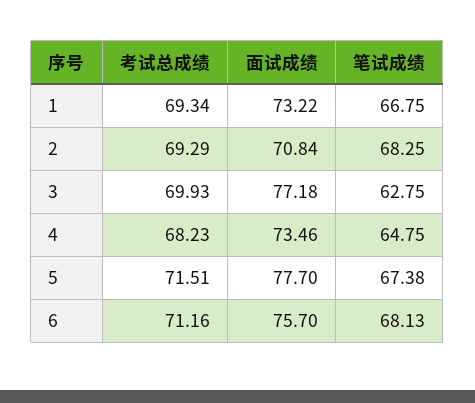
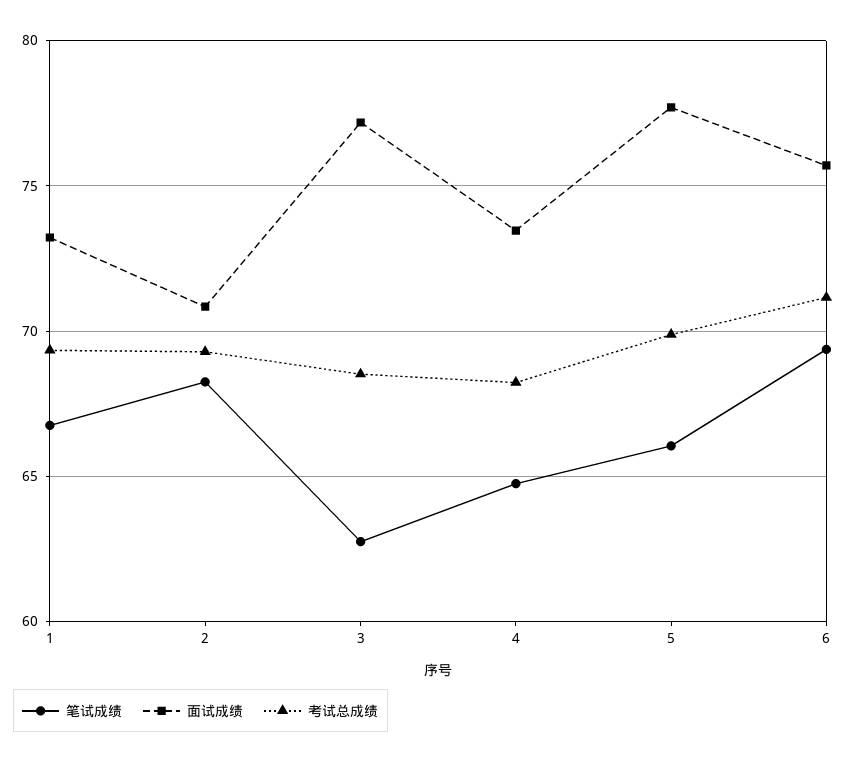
  {
    "考试总成绩": {
      "1": 69.34,
      "2": 69.29,
-     "3": 69.93,
+     "3": 68.5,
      "4": 68.23,
-     "5": 71.51,
+     "5": 70,
      "6": 71.16
    },
    "面试成绩": {
      "1": 73.22,
      "2": 70.84,
      "3": 77.18,
      "4": 73.46,
      "5": 77.7,
      "6": 75.7
    },
    "笔试成绩": {
      "1": 66.75,
      "2": 68.25,
      "3": 62.75,
      "4": 64.75,
-     "5": 67.38,
+     "5": 66,
-     "6": 68.13
+     "6": 69.5
    }
  }

